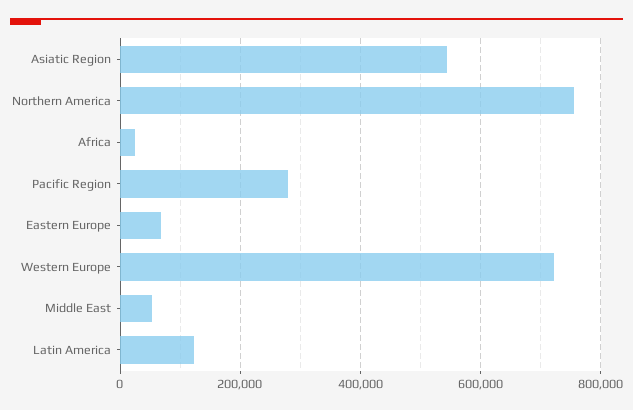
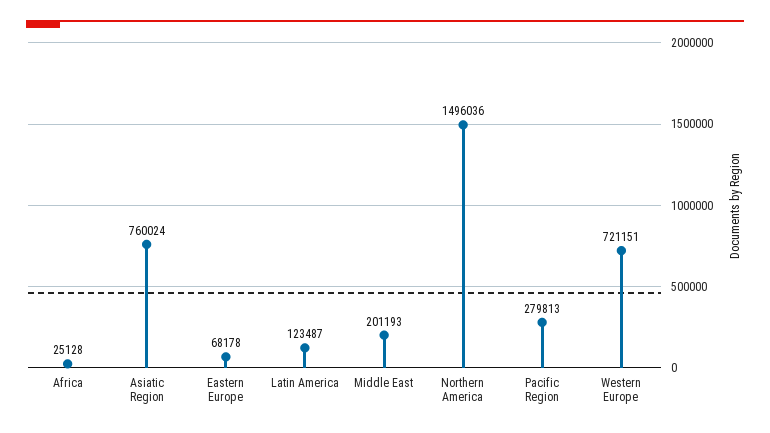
  {
-   "Asiatic Region": 540000,
+   "Asiatic Region": 760024,
-   "Northern America": 760000,
+   "Northern America": 1496036,
    "Africa": 25128,
    "Pacific Region": 279813,
    "Eastern Europe": 68178,
    "Western Europe": 721151,
-   "Middle East": 60000,
+   "Middle East": 201193,
    "Latin America": 123487
  }

